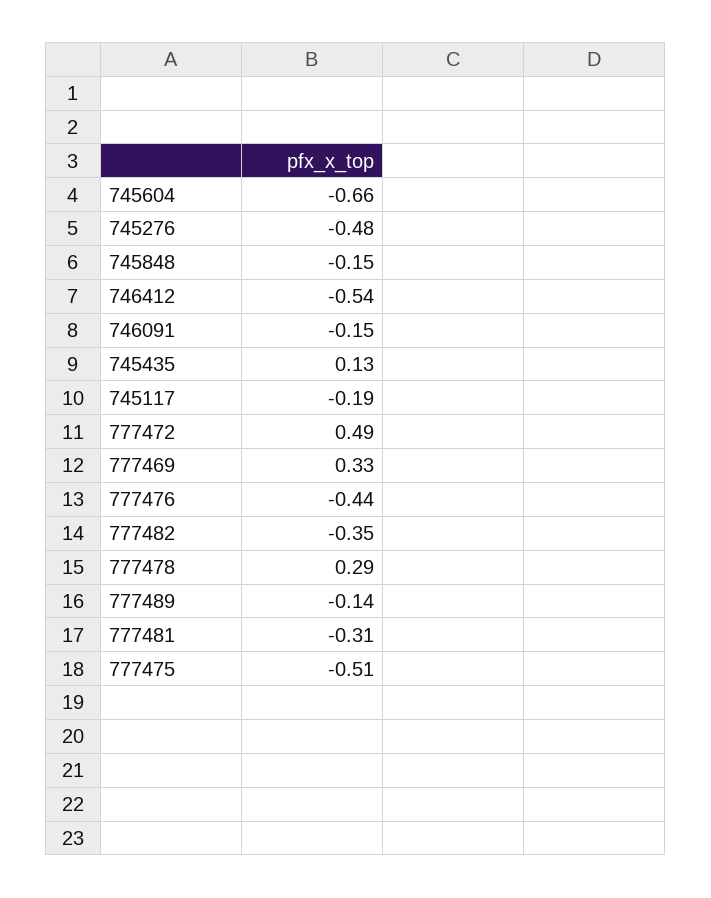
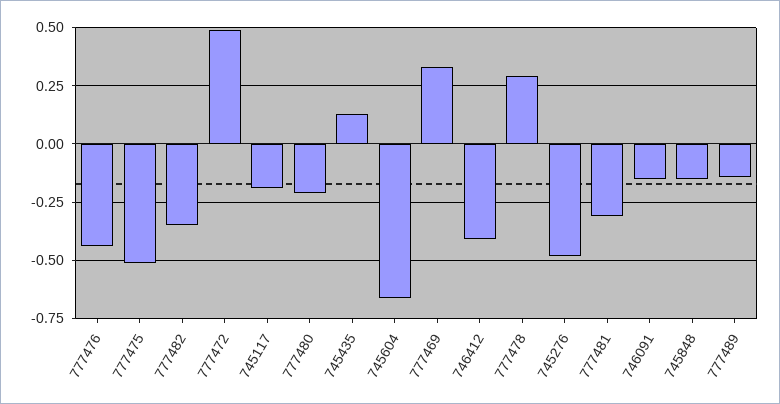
  {
    "745604": -0.66,
    "745276": -0.48,
    "745848": -0.15,
-   "746412": -0.54,
+   "746412": -0.4,
    "746091": -0.15,
    "745435": 0.13,
    "745117": -0.19,
    "777472": 0.49,
    "777469": 0.33,
    "777476": -0.44,
    "777482": -0.35,
    "777478": 0.29,
    "777489": -0.14,
    "777481": -0.31,
-   "777475": -0.51
+   "777475": -0.51,
+   "777480": -0.2
  }

